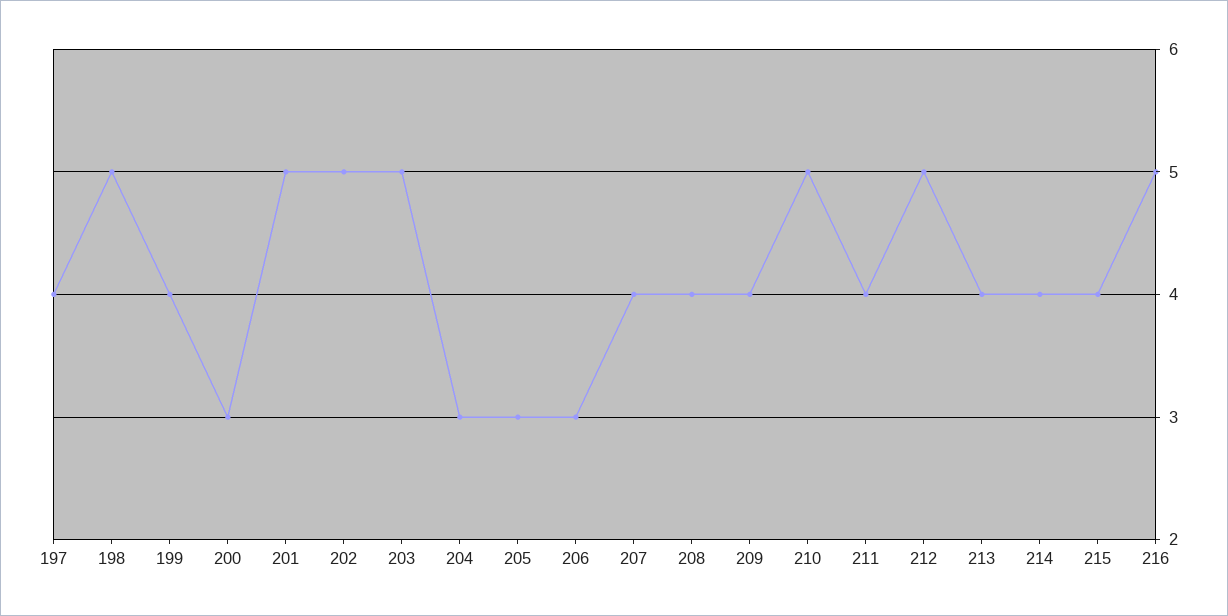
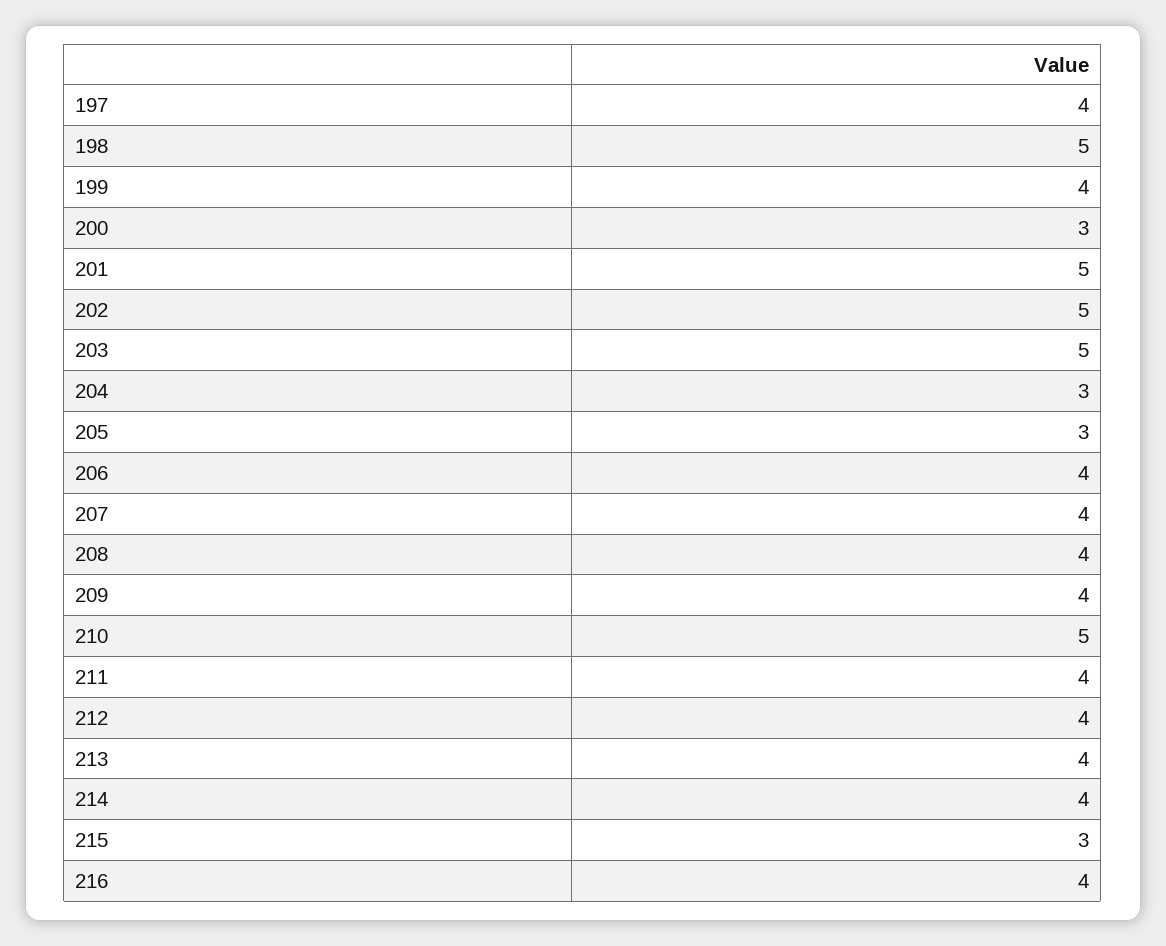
  {
    "197": 4,
    "198": 5,
    "199": 4,
    "200": 3,
    "201": 5,
    "202": 5,
    "203": 5,
    "204": 3,
    "205": 3,
-   "206": 3,
+   "206": 4,
    "207": 4,
    "208": 4,
    "209": 4,
    "210": 5,
    "211": 4,
-   "212": 5,
+   "212": 4,
    "213": 4,
    "214": 4,
-   "215": 4,
+   "215": 3,
-   "216": 5
+   "216": 4
  }

